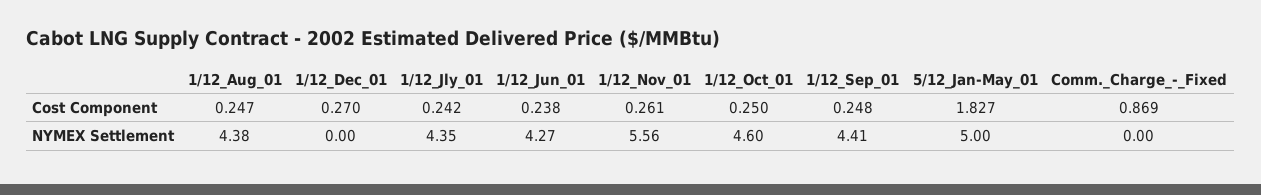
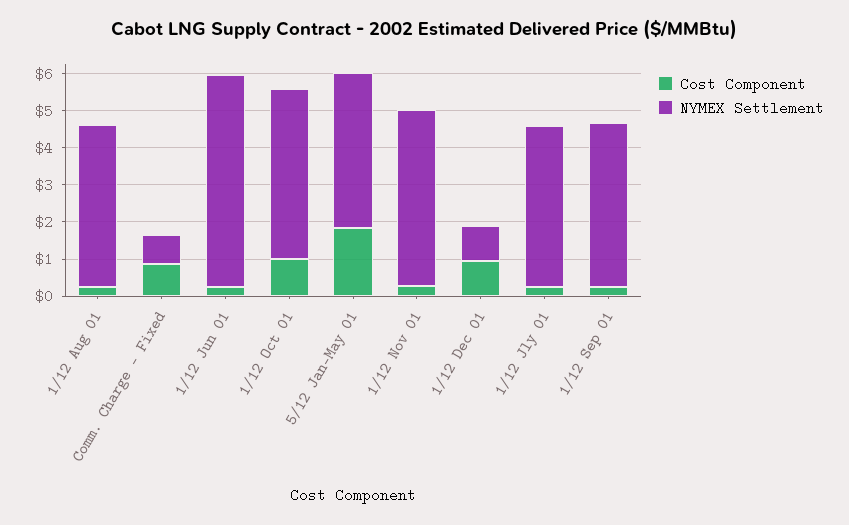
  {
    "Cost Component": {
      "1/12_Aug_01": 0.247,
-     "1/12_Dec_01": 0.27,
+     "1/12_Dec_01": 1,
      "1/12_Jly_01": 0.242,
      "1/12_Jun_01": 0.238,
      "1/12_Nov_01": 0.261,
-     "1/12_Oct_01": 0.25,
+     "1/12_Oct_01": 1,
      "1/12_Sep_01": 0.248,
      "5/12_Jan-May_01": 1.827,
      "Comm._Charge_-_Fixed": 0.869
    },
    "NYMEX Settlement": {
      "1/12_Aug_01": 4.38,
-     "1/12_Dec_01": 0,
+     "1/12_Dec_01": 1,
      "1/12_Jly_01": 4.35,
-     "1/12_Jun_01": 4.27,
+     "1/12_Jun_01": 5.75,
-     "1/12_Nov_01": 5.56,
+     "1/12_Nov_01": 4.75,
      "1/12_Oct_01": 4.6,
      "1/12_Sep_01": 4.41,
-     "5/12_Jan-May_01": 5,
+     "5/12_Jan-May_01": 4.25,
-     "Comm._Charge_-_Fixed": 0
+     "Comm._Charge_-_Fixed": 0.75
    }
  }

